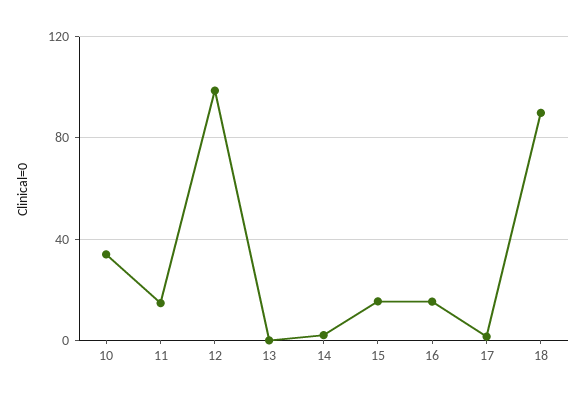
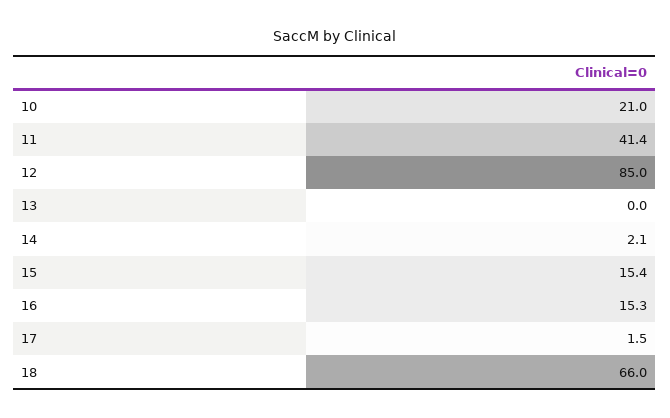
  {
-   "10": 35,
+   "10": 21,
-   "11": 15,
+   "11": 41.4,
-   "12": 100,
+   "12": 85,
    "13": 0,
    "14": 2.1,
    "15": 15.4,
    "16": 15.3,
    "17": 1.5,
-   "18": 90
+   "18": 66
  }

